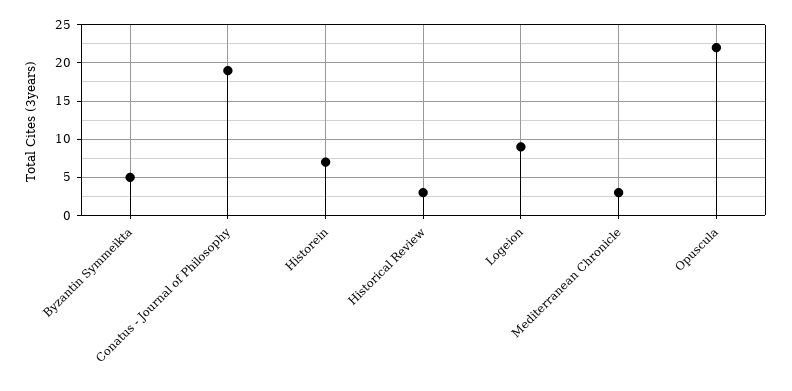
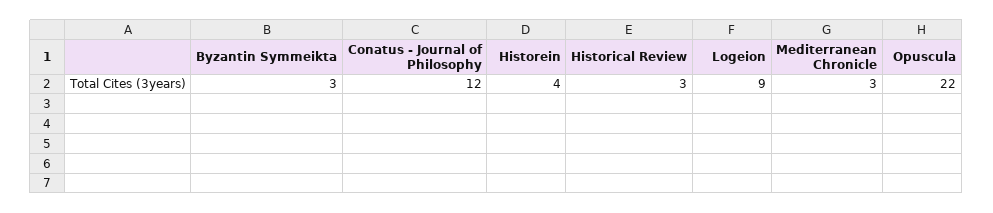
  {
-   "Byzantin Symmeikta": 5,
+   "Byzantin Symmeikta": 3,
-   "Conatus - Journal of Philosophy": 19,
+   "Conatus - Journal of Philosophy": 12,
-   "Historein": 7,
+   "Historein": 4,
    "Historical Review": 3,
    "Logeion": 9,
    "Mediterranean Chronicle": 3,
    "Opuscula": 22
  }

